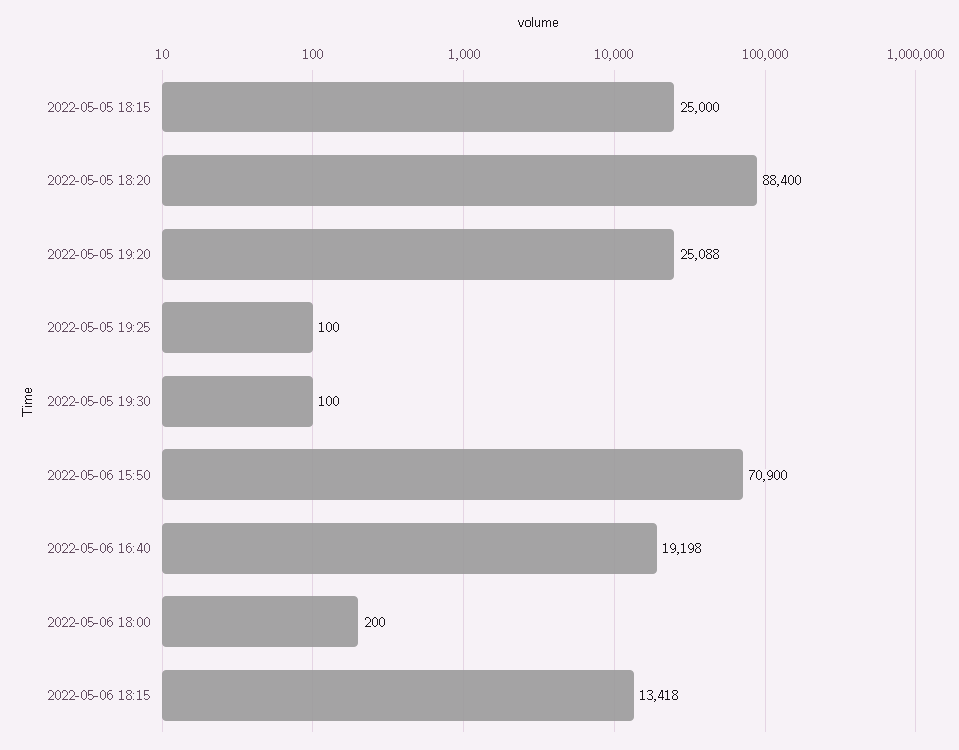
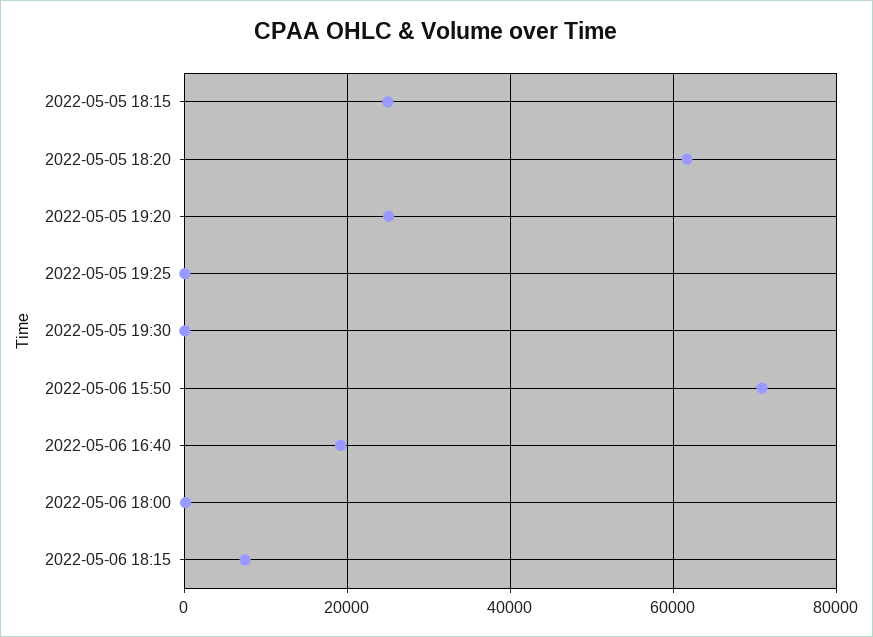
  {
    "2022-05-05 18:15": 25000,
-   "2022-05-05 18:20": 88400,
+   "2022-05-05 18:20": 62000,
    "2022-05-05 19:20": 25088,
    "2022-05-05 19:25": 100,
    "2022-05-05 19:30": 100,
    "2022-05-06 15:50": 70900,
    "2022-05-06 16:40": 19198,
    "2022-05-06 18:00": 200,
-   "2022-05-06 18:15": 13418
+   "2022-05-06 18:15": 8000
  }

